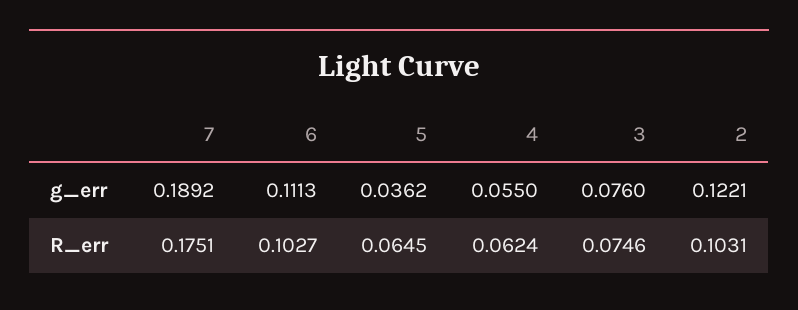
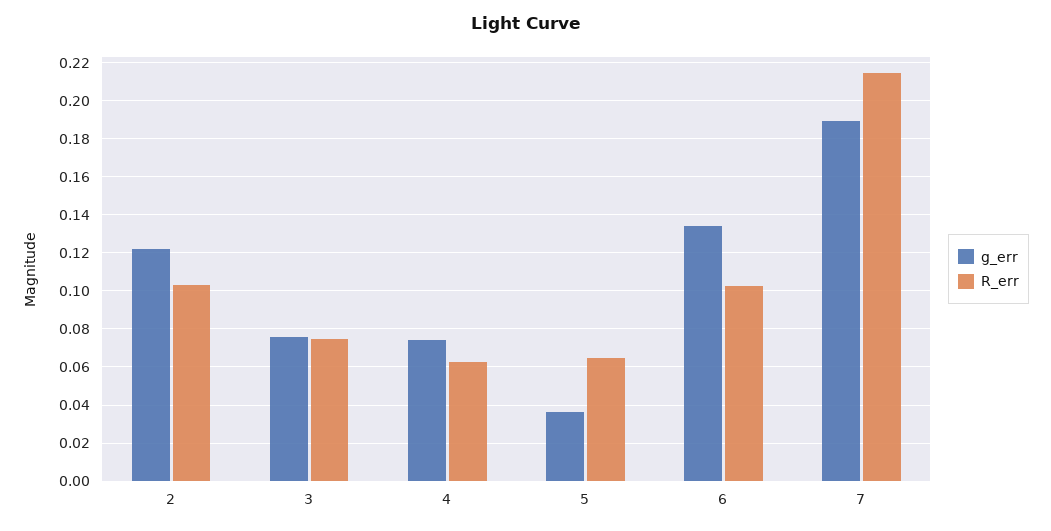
  {
    "g_err": {
      "7": 0.1892,
-     "6": 0.1113,
+     "6": 0.135,
      "5": 0.0362,
-     "4": 0.055,
+     "4": 0.075,
      "3": 0.076,
      "2": 0.1221
    },
    "R_err": {
-     "7": 0.1751,
+     "7": 0.215,
      "6": 0.1027,
      "5": 0.0645,
      "4": 0.0624,
      "3": 0.0746,
      "2": 0.1031
    }
  }

